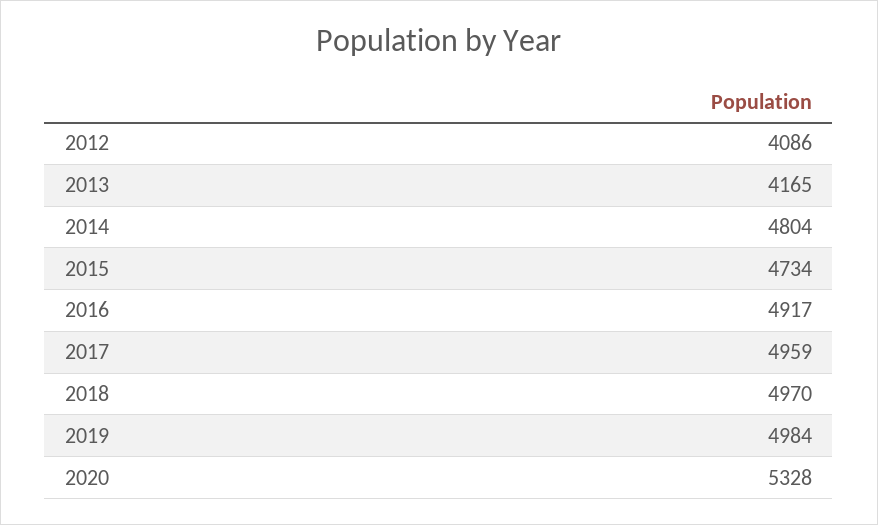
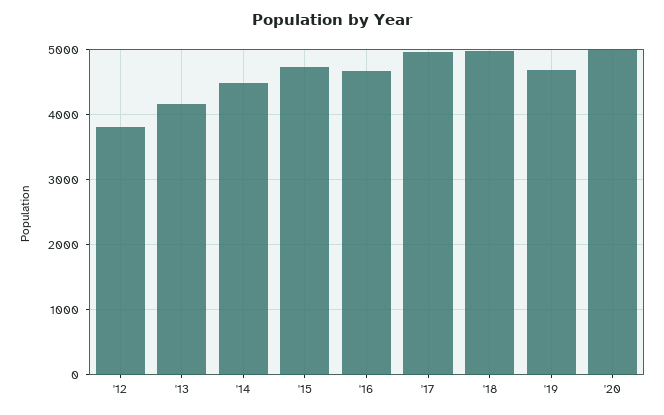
  {
-   "2012": 4086,
+   "2012": 3800,
    "2013": 4165,
-   "2014": 4804,
+   "2014": 4500,
    "2015": 4734,
-   "2016": 4917,
+   "2016": 4700,
    "2017": 4959,
    "2018": 4970,
-   "2019": 4984,
+   "2019": 4700,
-   "2020": 5328
+   "2020": 5000
  }

